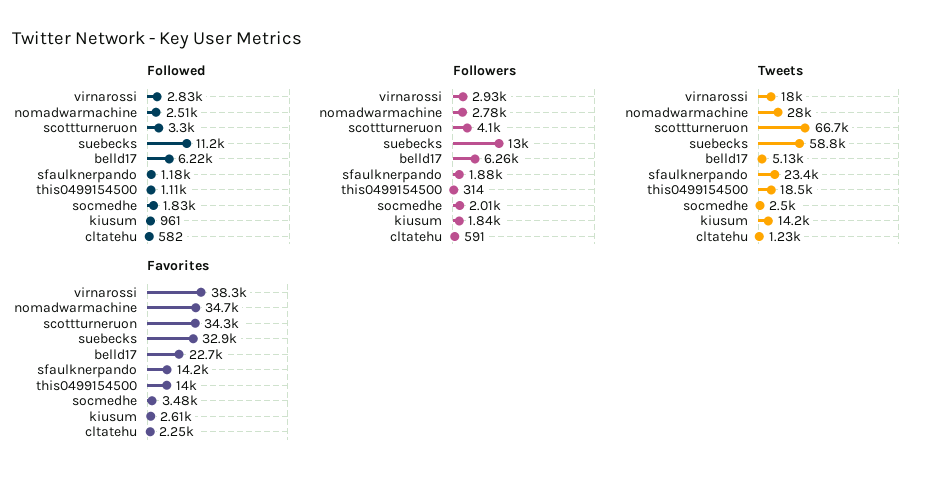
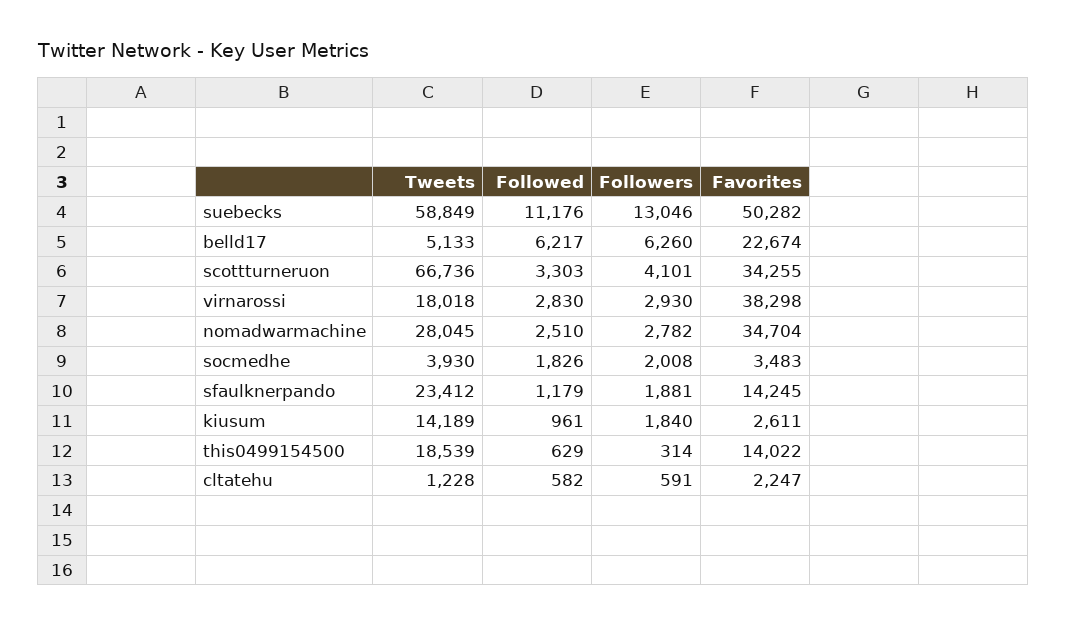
  {
    "Followed": {
      "virnarossi": 2830,
      "nomadwarmachine": 2510,
      "scottturneruon": 3303,
      "suebecks": 11176,
      "belld17": 6217,
      "sfaulknerpando": 1179,
-     "this0499154500": 1110,
+     "this0499154500": 629,
      "socmedhe": 1826,
      "kiusum": 961,
      "cltatehu": 582
    },
    "Followers": {
      "virnarossi": 2930,
      "nomadwarmachine": 2782,
      "scottturneruon": 4101,
      "suebecks": 13046,
      "belld17": 6260,
      "sfaulknerpando": 1881,
      "this0499154500": 314,
      "socmedhe": 2008,
      "kiusum": 1840,
      "cltatehu": 591
    },
    "Tweets": {
      "virnarossi": 18018,
      "nomadwarmachine": 28045,
      "scottturneruon": 66736,
      "suebecks": 58849,
      "belld17": 5133,
      "sfaulknerpando": 23412,
      "this0499154500": 18539,
-     "socmedhe": 2500,
+     "socmedhe": 3930,
      "kiusum": 14189,
      "cltatehu": 1228
    },
    "Favorites": {
      "virnarossi": 38298,
      "nomadwarmachine": 34704,
      "scottturneruon": 34255,
-     "suebecks": 32900,
+     "suebecks": 50282,
      "belld17": 22674,
      "sfaulknerpando": 14245,
      "this0499154500": 14022,
      "socmedhe": 3483,
      "kiusum": 2611,
      "cltatehu": 2247
    }
  }

